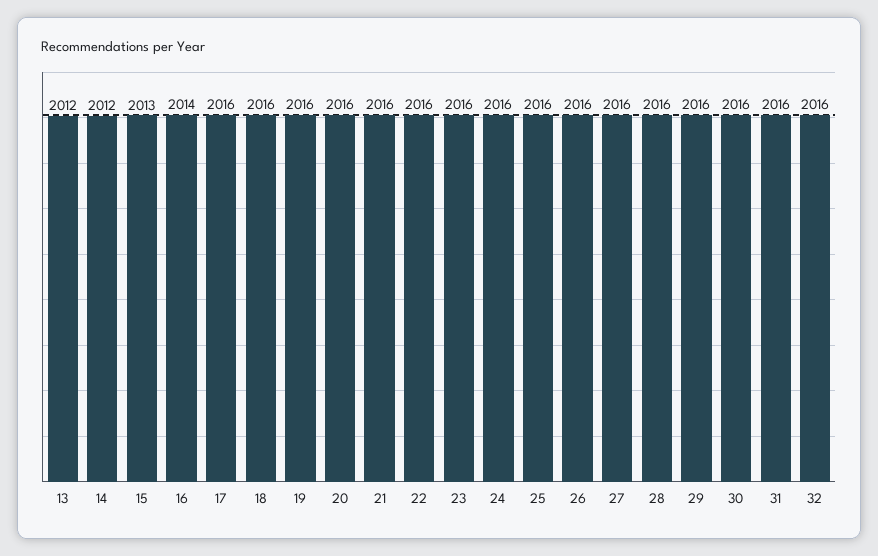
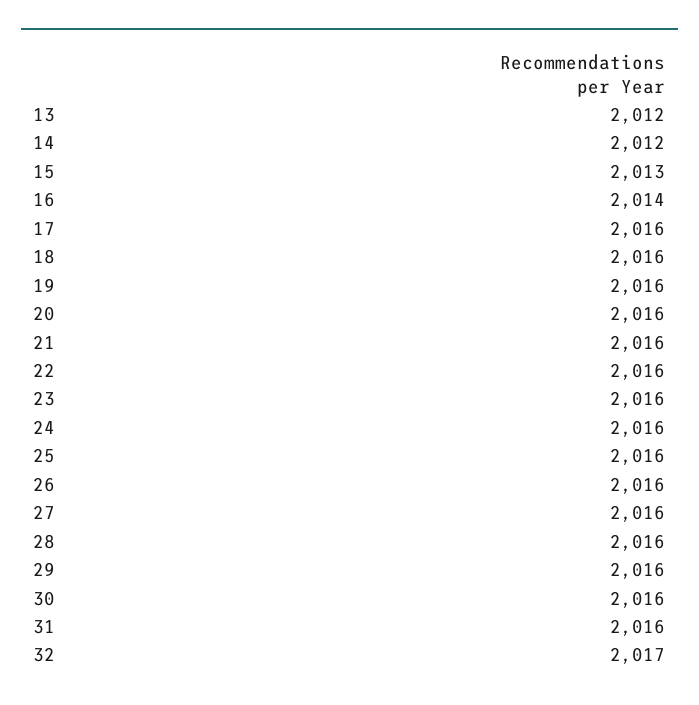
  {
    "13": 2012,
    "14": 2012,
    "15": 2013,
    "16": 2014,
    "17": 2016,
    "18": 2016,
    "19": 2016,
    "20": 2016,
    "21": 2016,
    "22": 2016,
    "23": 2016,
    "24": 2016,
    "25": 2016,
    "26": 2016,
    "27": 2016,
    "28": 2016,
    "29": 2016,
    "30": 2016,
    "31": 2016,
-   "32": 2016
+   "32": 2017
  }

